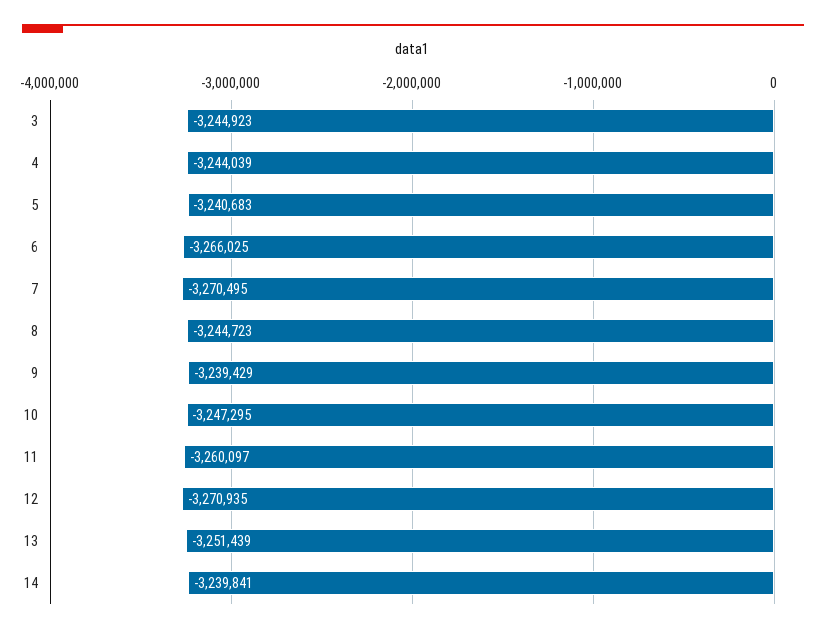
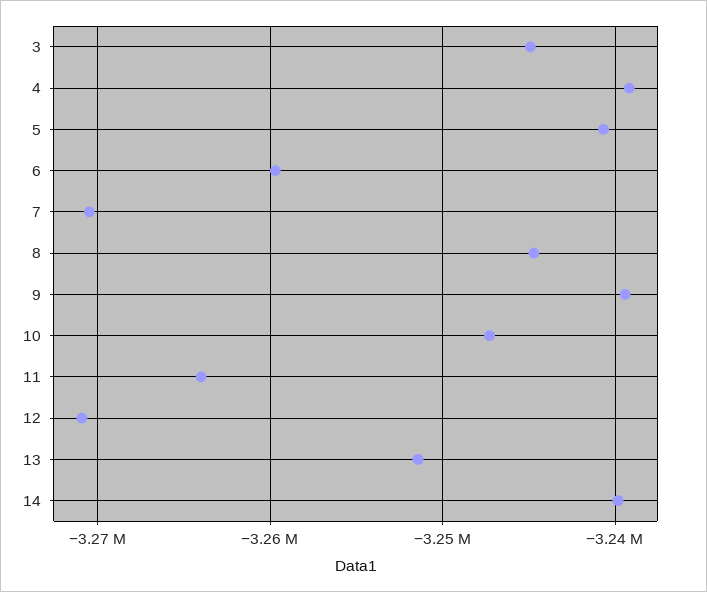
  {
    "3": -3244923,
-   "4": -3244039,
+   "4": -3239000,
    "5": -3240683,
-   "6": -3266025,
+   "6": -3260000,
    "7": -3270495,
    "8": -3244723,
    "9": -3239429,
    "10": -3247295,
-   "11": -3260097,
+   "11": -3264000,
    "12": -3270935,
    "13": -3251439,
    "14": -3239841
  }

